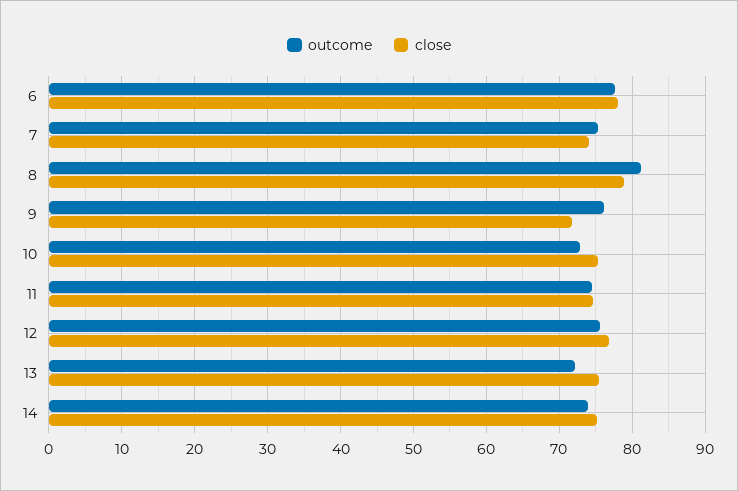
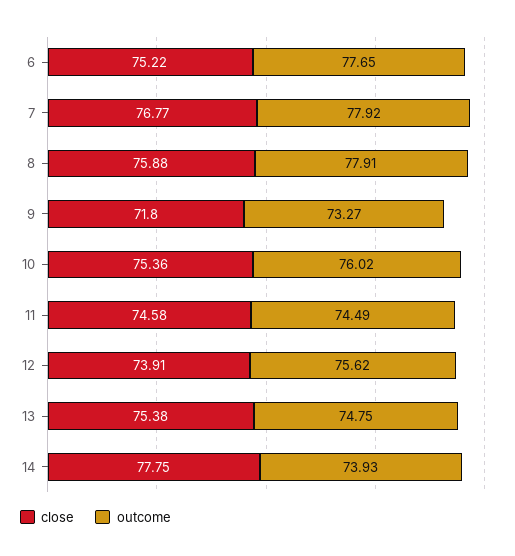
  {
    "outcome": {
      "6": 77.65,
-     "7": 75,
+     "7": 77.92,
-     "8": 81,
+     "8": 77.91,
-     "9": 76,
+     "9": 73.27,
-     "10": 73,
+     "10": 76.02,
      "11": 74.49,
      "12": 75.62,
-     "13": 72,
+     "13": 74.75,
      "14": 73.93
    },
    "close": {
-     "6": 78,
+     "6": 75.22,
-     "7": 74,
+     "7": 76.77,
-     "8": 79,
+     "8": 75.88,
      "9": 71.8,
      "10": 75.36,
      "11": 74.58,
-     "12": 77,
+     "12": 73.91,
      "13": 75.38,
-     "14": 75
+     "14": 77.75
    }
  }

